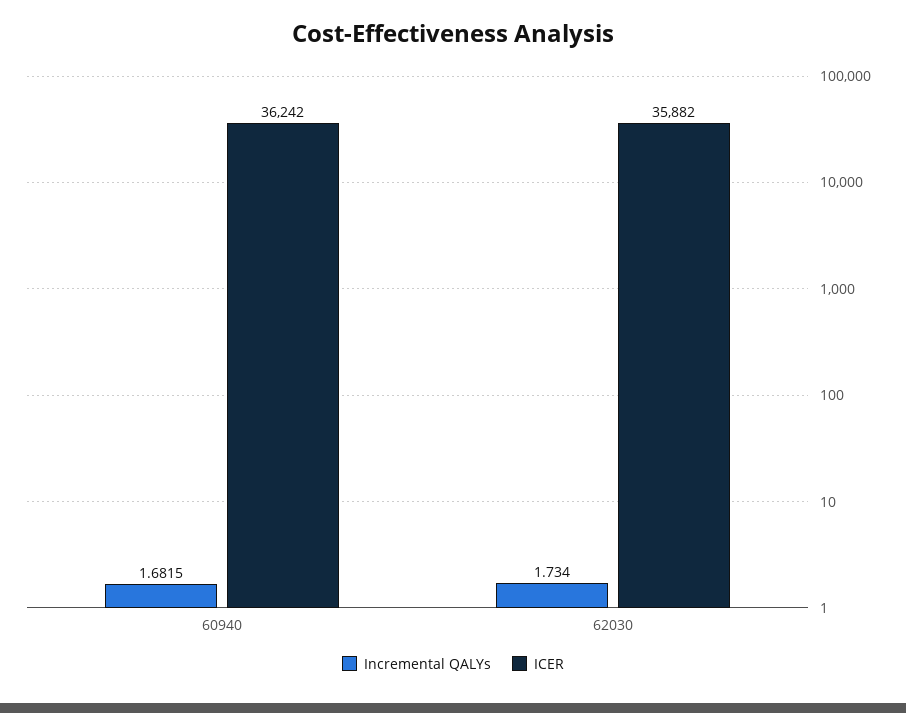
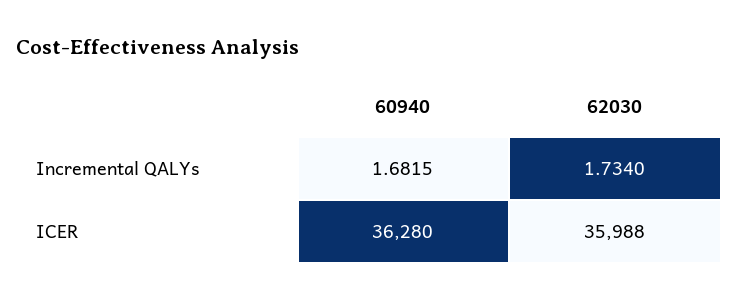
  {
    "Incremental QALYs": {
      "60940": 1.6815,
      "62030": 1.734
    },
    "ICER": {
-     "60940": 36242,
+     "60940": 36280,
-     "62030": 35882
+     "62030": 35988
    }
  }

